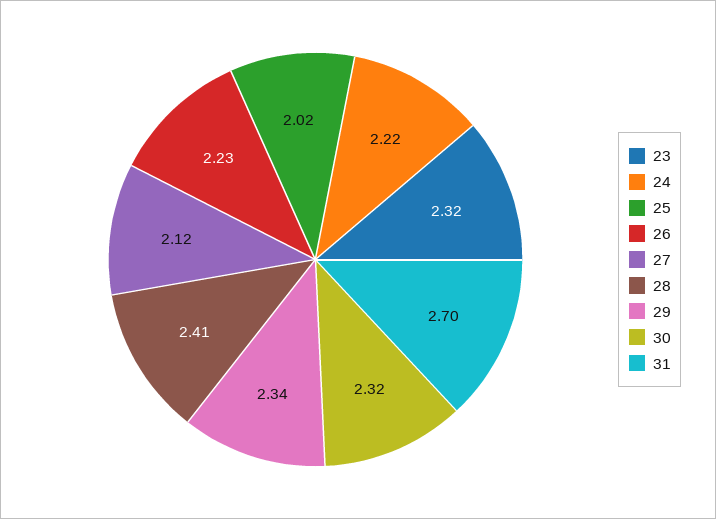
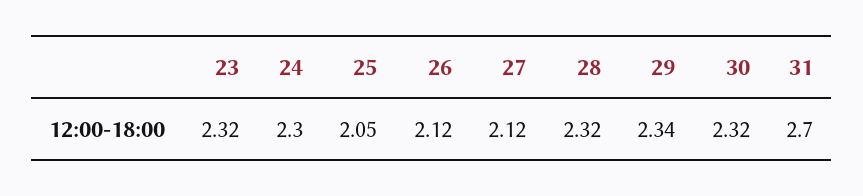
  {
    "23": 2.32,
-   "24": 2.22,
+   "24": 2.3,
-   "25": 2.02,
+   "25": 2.05,
-   "26": 2.23,
+   "26": 2.12,
    "27": 2.12,
-   "28": 2.41,
+   "28": 2.32,
    "29": 2.34,
    "30": 2.32,
    "31": 2.7
  }

